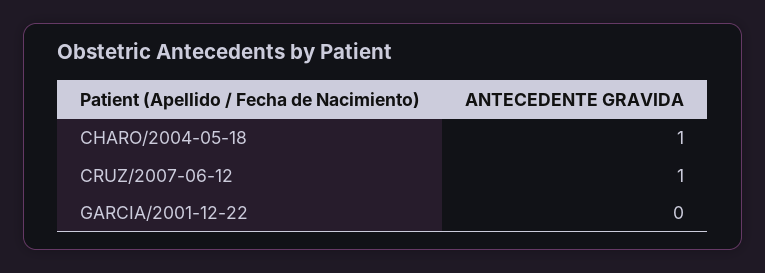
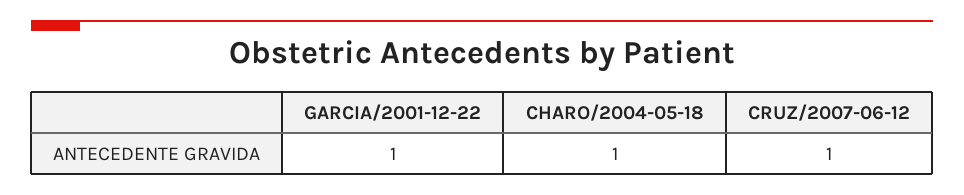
  {
    "CHARO/2004-05-18": 1,
    "CRUZ/2007-06-12": 1,
-   "GARCIA/2001-12-22": 0
+   "GARCIA/2001-12-22": 1
  }

